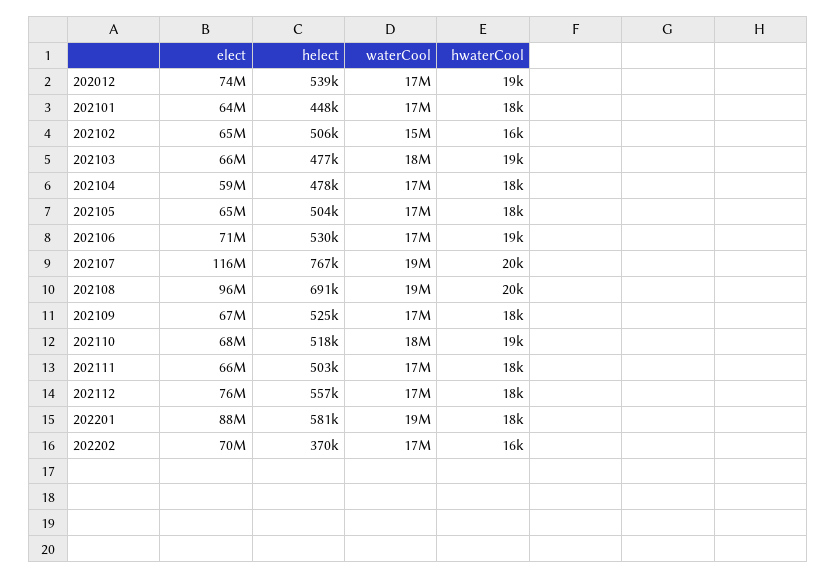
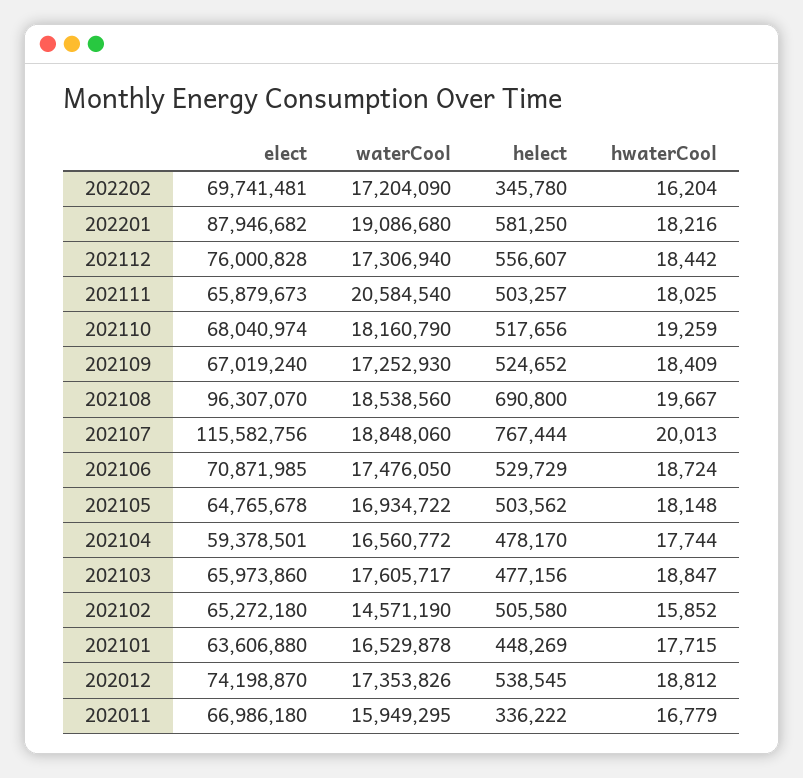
  {
    "elect": {
      "202012": 74198870,
      "202101": 63606880,
      "202102": 65272180,
      "202103": 65973860,
      "202104": 59378501,
      "202105": 64765678,
      "202106": 70871985,
      "202107": 115582756,
      "202108": 96307070,
      "202109": 67019240,
      "202110": 68040974,
      "202111": 65879673,
      "202112": 76000828,
      "202201": 87946682,
-     "202202": 69741481
+     "202202": 69741481,
+     "202011": 66986180
    },
    "helect": {
      "202012": 538545,
      "202101": 448269,
      "202102": 505580,
      "202103": 477156,
      "202104": 478170,
      "202105": 503562,
      "202106": 529729,
      "202107": 767444,
      "202108": 690800,
      "202109": 524652,
      "202110": 517656,
      "202111": 503257,
      "202112": 556607,
      "202201": 581250,
-     "202202": 370000
+     "202202": 345780,
+     "202011": 336222
    },
    "waterCool": {
      "202012": 17353826,
      "202101": 16529878,
      "202102": 14571190,
      "202103": 17605717,
      "202104": 16560772,
      "202105": 16934722,
      "202106": 17476050,
      "202107": 18848060,
      "202108": 18538560,
      "202109": 17252930,
      "202110": 18160790,
-     "202111": 17000000,
+     "202111": 20584540,
      "202112": 17306940,
      "202201": 19086680,
-     "202202": 17204090
+     "202202": 17204090,
+     "202011": 15949295
    },
    "hwaterCool": {
      "202012": 18812,
      "202101": 17715,
      "202102": 15852,
      "202103": 18847,
      "202104": 17744,
      "202105": 18148,
      "202106": 18724,
      "202107": 20013,
      "202108": 19667,
      "202109": 18409,
      "202110": 19259,
      "202111": 18025,
      "202112": 18442,
      "202201": 18216,
-     "202202": 16204
+     "202202": 16204,
+     "202011": 16779
    }
  }

